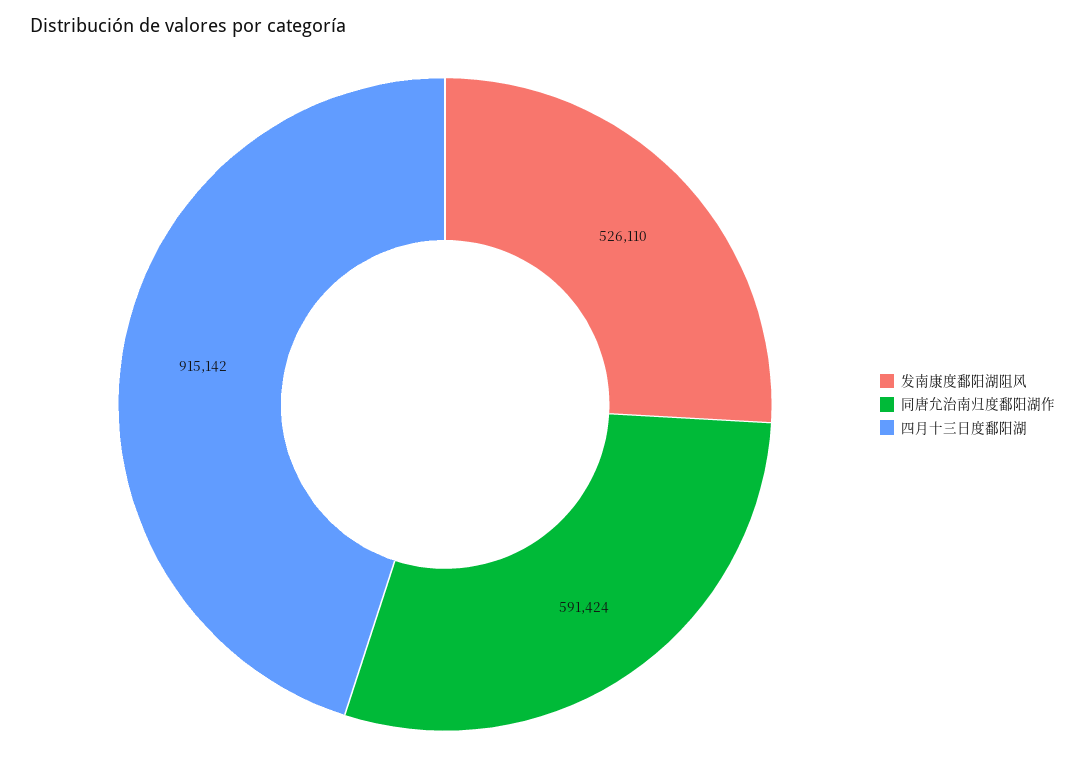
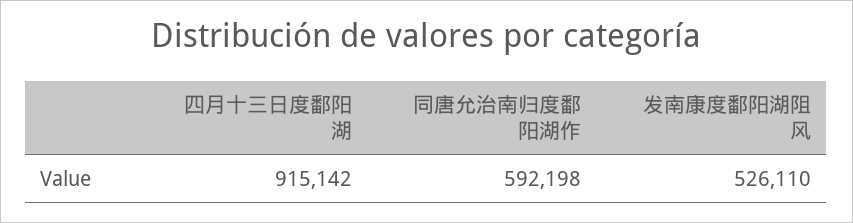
  {
    "发南康度鄱阳湖阻风": 526110,
-   "同唐允治南归度鄱阳湖作": 591424,
+   "同唐允治南归度鄱阳湖作": 592198,
    "四月十三日度鄱阳湖": 915142
  }

